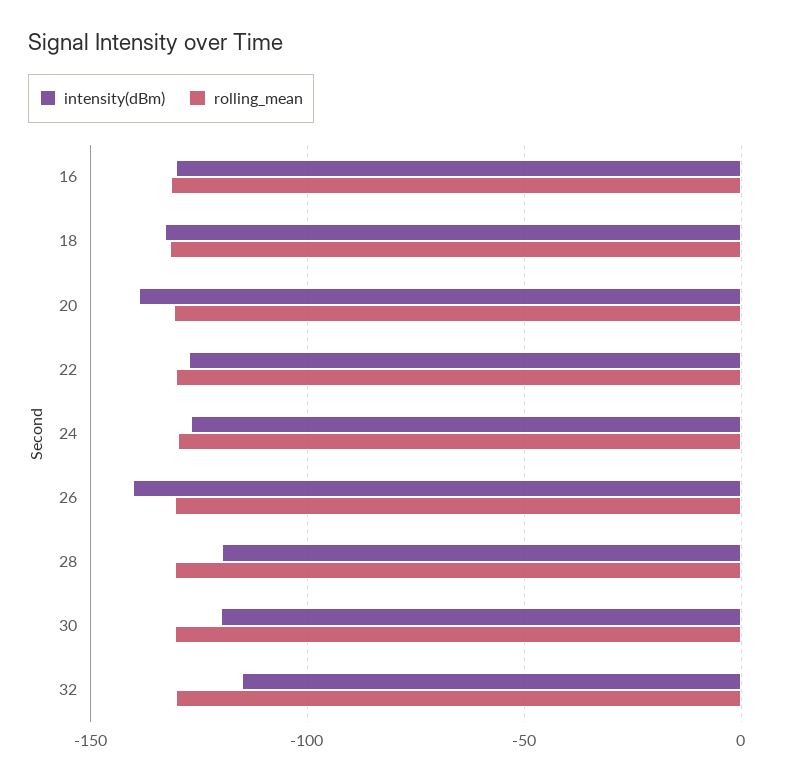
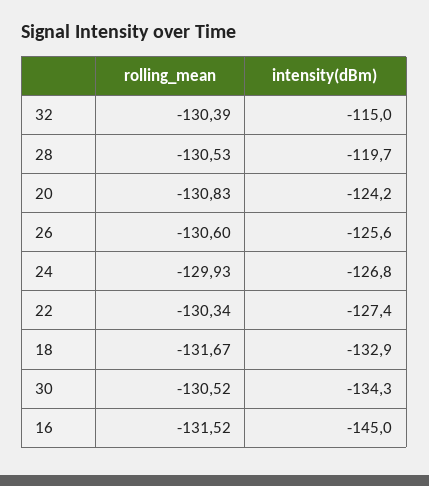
  {
    "intensity(dBm)": {
-     "16": -130,
+     "16": -145,
      "18": -132.9,
-     "20": -140,
+     "20": -124.2,
      "22": -127.4,
      "24": -126.8,
-     "26": -140,
+     "26": -125.6,
      "28": -119.7,
-     "30": -120,
+     "30": -134.3,
      "32": -115
    },
    "rolling_mean": {
      "16": -131.52,
      "18": -131.67,
      "20": -130.83,
      "22": -130.34,
      "24": -129.93,
      "26": -130.6,
      "28": -130.53,
      "30": -130.52,
      "32": -130.39
    }
  }

